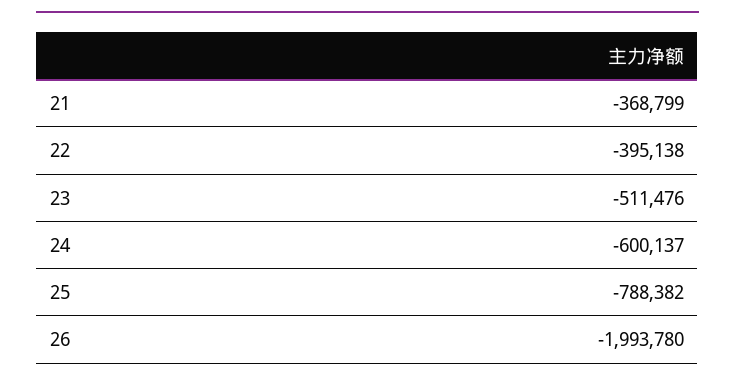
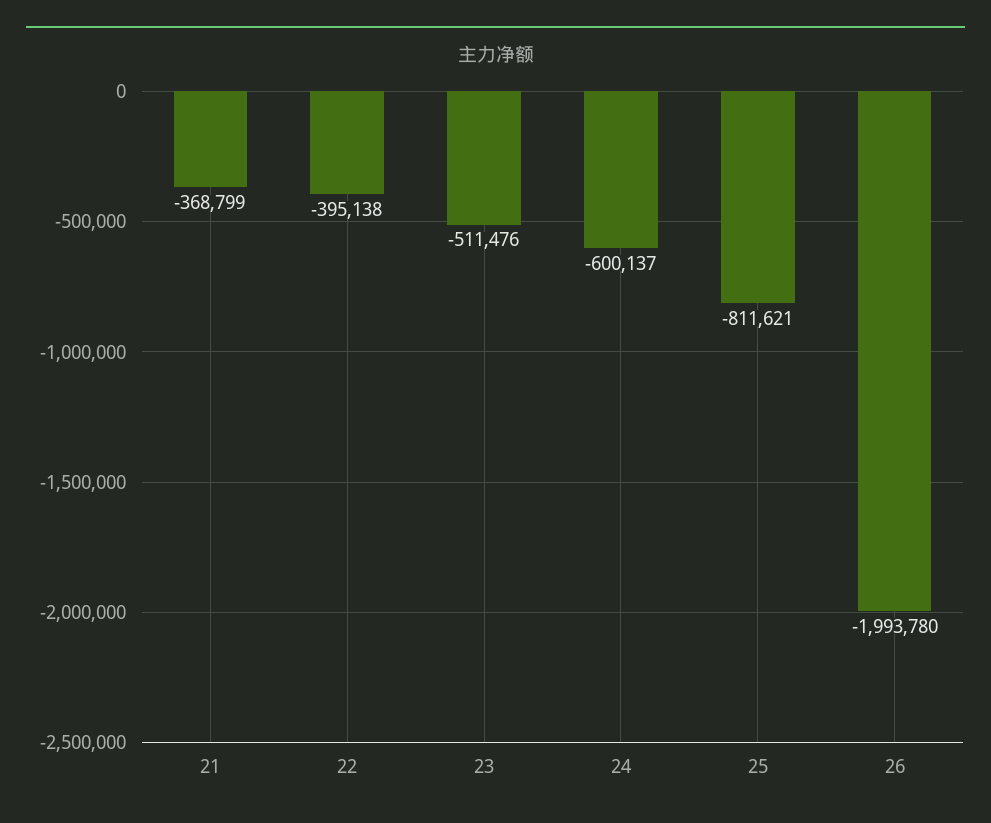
  {
    "21": -368799,
    "22": -395138,
    "23": -511476,
    "24": -600137,
-   "25": -788382,
+   "25": -811621,
    "26": -1993780
  }

